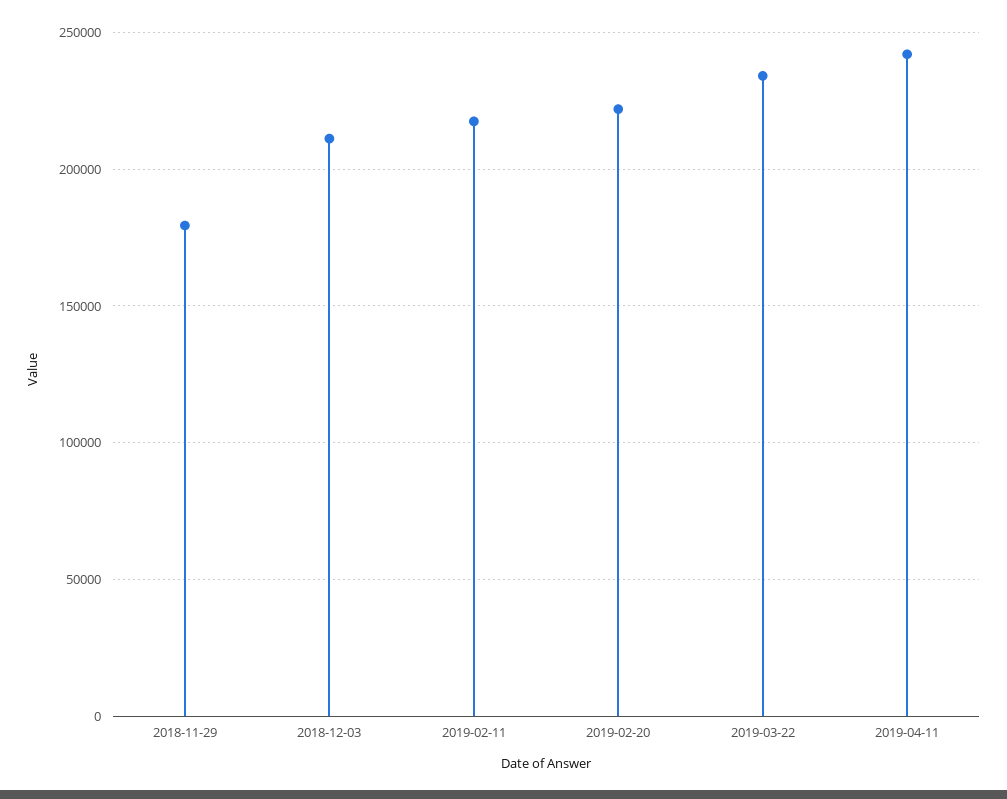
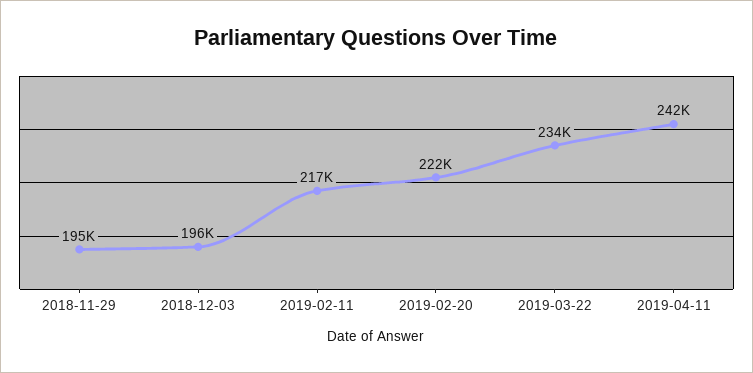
  {
-   "2018-11-29": 180000,
+   "2018-11-29": 195000,
-   "2018-12-03": 210000,
+   "2018-12-03": 196000,
    "2019-02-11": 217000,
    "2019-02-20": 222000,
    "2019-03-22": 234000,
    "2019-04-11": 242000
  }

